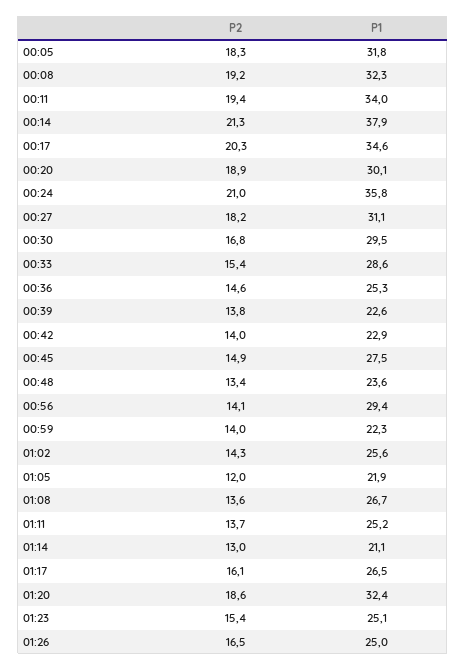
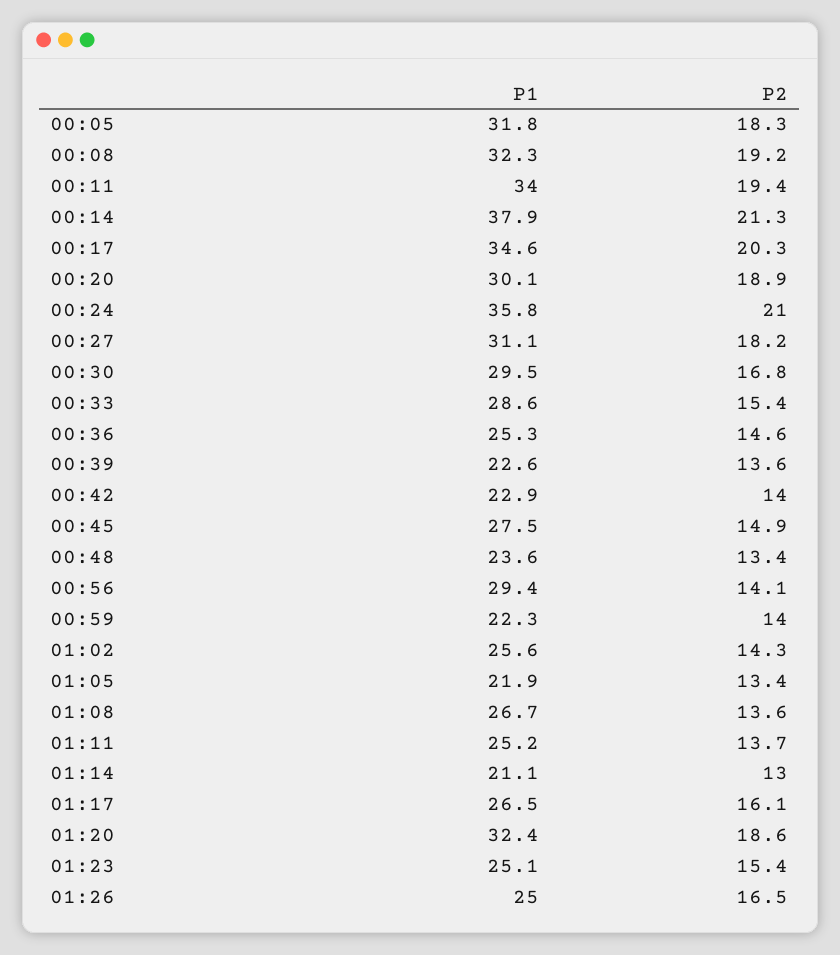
  {
    "P2": {
      "00:05": 18.3,
      "00:08": 19.2,
      "00:11": 19.4,
      "00:14": 21.3,
      "00:17": 20.3,
      "00:20": 18.9,
      "00:24": 21,
      "00:27": 18.2,
      "00:30": 16.8,
      "00:33": 15.4,
      "00:36": 14.6,
-     "00:39": 13.8,
+     "00:39": 13.6,
      "00:42": 14,
      "00:45": 14.9,
      "00:48": 13.4,
      "00:56": 14.1,
      "00:59": 14,
      "01:02": 14.3,
-     "01:05": 12,
+     "01:05": 13.4,
      "01:08": 13.6,
      "01:11": 13.7,
      "01:14": 13,
      "01:17": 16.1,
      "01:20": 18.6,
      "01:23": 15.4,
      "01:26": 16.5
    },
    "P1": {
      "00:05": 31.8,
      "00:08": 32.3,
      "00:11": 34,
      "00:14": 37.9,
      "00:17": 34.6,
      "00:20": 30.1,
      "00:24": 35.8,
      "00:27": 31.1,
      "00:30": 29.5,
      "00:33": 28.6,
      "00:36": 25.3,
      "00:39": 22.6,
      "00:42": 22.9,
      "00:45": 27.5,
      "00:48": 23.6,
      "00:56": 29.4,
      "00:59": 22.3,
      "01:02": 25.6,
      "01:05": 21.9,
      "01:08": 26.7,
      "01:11": 25.2,
      "01:14": 21.1,
      "01:17": 26.5,
      "01:20": 32.4,
      "01:23": 25.1,
      "01:26": 25
    }
  }

